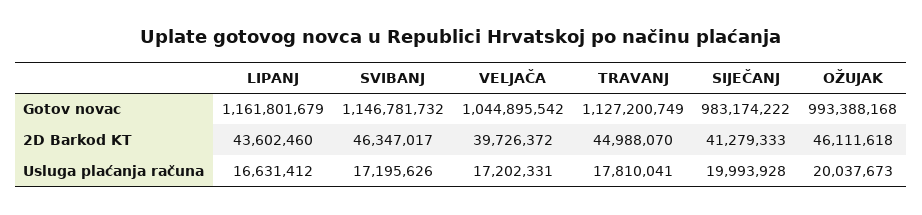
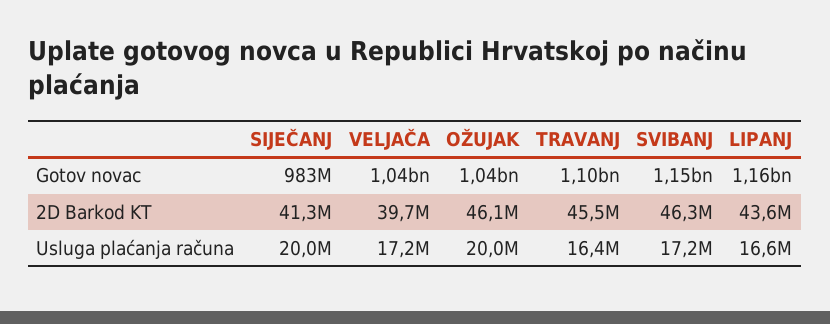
  {
    "LIPANJ": {
      "Gotov novac": 1161801679,
      "2D Barkod KT": 43602460,
      "Usluga plaćanja računa": 16631412
    },
    "SVIBANJ": {
      "Gotov novac": 1146781732,
      "2D Barkod KT": 46347017,
      "Usluga plaćanja računa": 17195626
    },
    "VELJAČA": {
      "Gotov novac": 1044895542,
      "2D Barkod KT": 39726372,
      "Usluga plaćanja računa": 17202331
    },
    "TRAVANJ": {
-     "Gotov novac": 1127200749,
+     "Gotov novac": 1100000000,
-     "2D Barkod KT": 44988070,
+     "2D Barkod KT": 45500000,
-     "Usluga plaćanja računa": 17810041
+     "Usluga plaćanja računa": 16400000
    },
    "SIJEČANJ": {
      "Gotov novac": 983174222,
      "2D Barkod KT": 41279333,
      "Usluga plaćanja računa": 19993928
    },
    "OŽUJAK": {
-     "Gotov novac": 993388168,
+     "Gotov novac": 1040000000,
      "2D Barkod KT": 46111618,
      "Usluga plaćanja računa": 20037673
    }
  }

